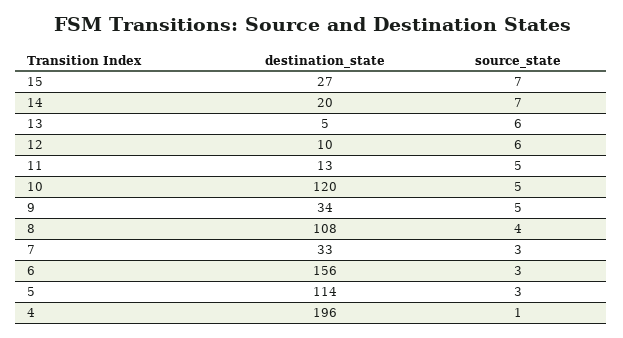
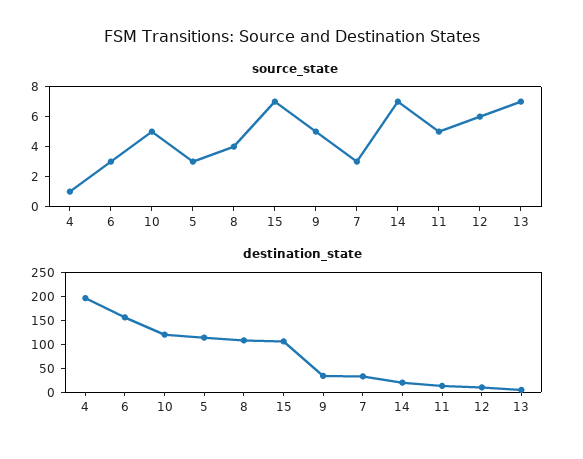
  {
    "destination_state": {
-     "15": 27,
+     "15": 100,
      "14": 20,
      "13": 5,
      "12": 10,
      "11": 13,
      "10": 120,
      "9": 34,
      "8": 108,
      "7": 33,
      "6": 156,
      "5": 114,
      "4": 196
    },
    "source_state": {
      "15": 7,
      "14": 7,
-     "13": 6,
+     "13": 7,
      "12": 6,
      "11": 5,
      "10": 5,
      "9": 5,
      "8": 4,
      "7": 3,
      "6": 3,
      "5": 3,
      "4": 1
    }
  }

